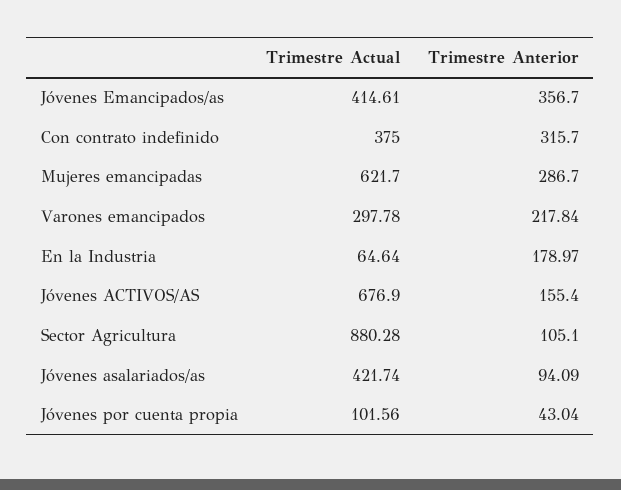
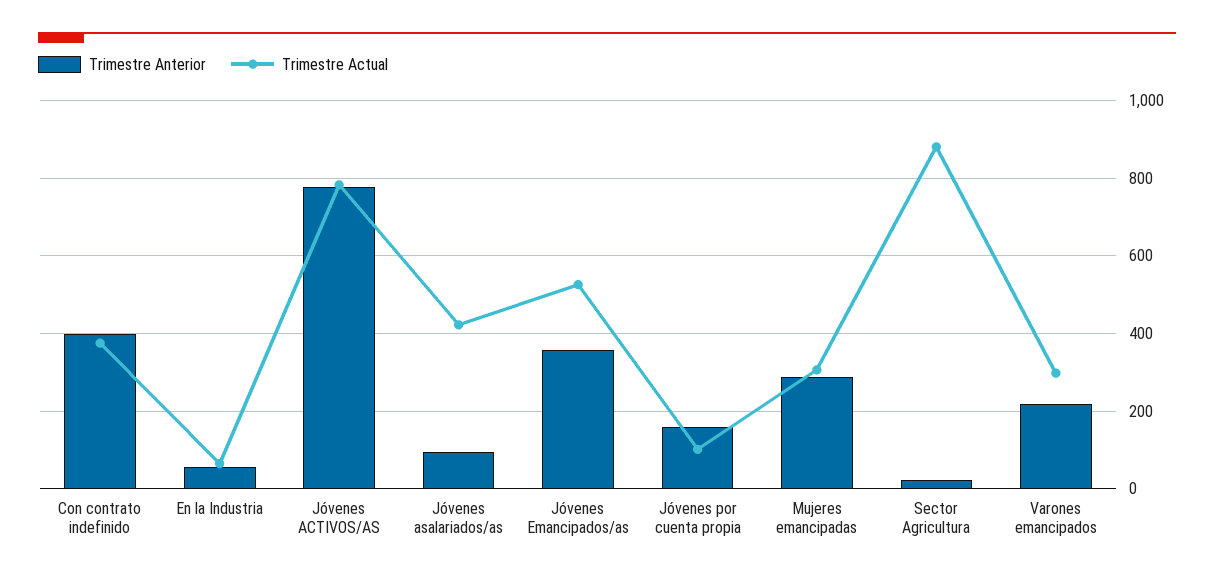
  {
    "Trimestre Actual": {
-     "Jóvenes Emancipados/as": 414.61,
+     "Jóvenes Emancipados/as": 520,
      "Con contrato indefinido": 375,
-     "Mujeres emancipadas": 621.7,
+     "Mujeres emancipadas": 300,
      "Varones emancipados": 297.78,
      "En la Industria": 64.64,
-     "Jóvenes ACTIVOS/AS": 676.9,
+     "Jóvenes ACTIVOS/AS": 780,
      "Sector Agricultura": 880.28,
      "Jóvenes asalariados/as": 421.74,
      "Jóvenes por cuenta propia": 101.56
    },
    "Trimestre Anterior": {
      "Jóvenes Emancipados/as": 356.7,
-     "Con contrato indefinido": 315.7,
+     "Con contrato indefinido": 400,
      "Mujeres emancipadas": 286.7,
      "Varones emancipados": 217.84,
-     "En la Industria": 178.97,
+     "En la Industria": 60,
-     "Jóvenes ACTIVOS/AS": 155.4,
+     "Jóvenes ACTIVOS/AS": 780,
-     "Sector Agricultura": 105.1,
+     "Sector Agricultura": 20,
      "Jóvenes asalariados/as": 94.09,
-     "Jóvenes por cuenta propia": 43.04
+     "Jóvenes por cuenta propia": 160
    }
  }

